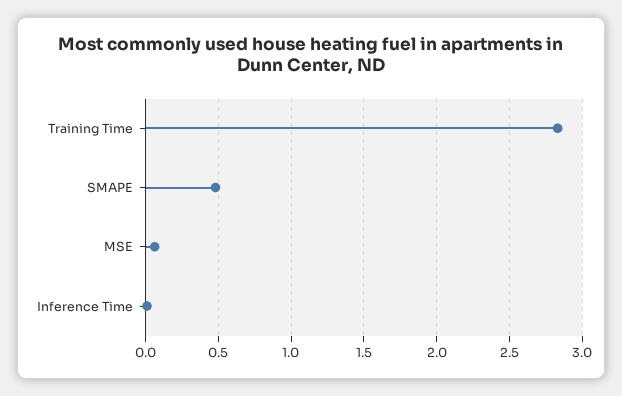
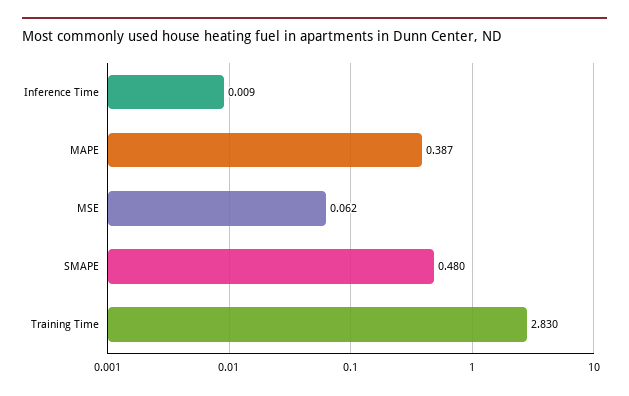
  {
    "Training Time": 2.83,
    "SMAPE": 0.48,
    "MSE": 0.062,
-   "Inference Time": 0.009
+   "Inference Time": 0.009,
+   "MAPE": 0.387
  }

